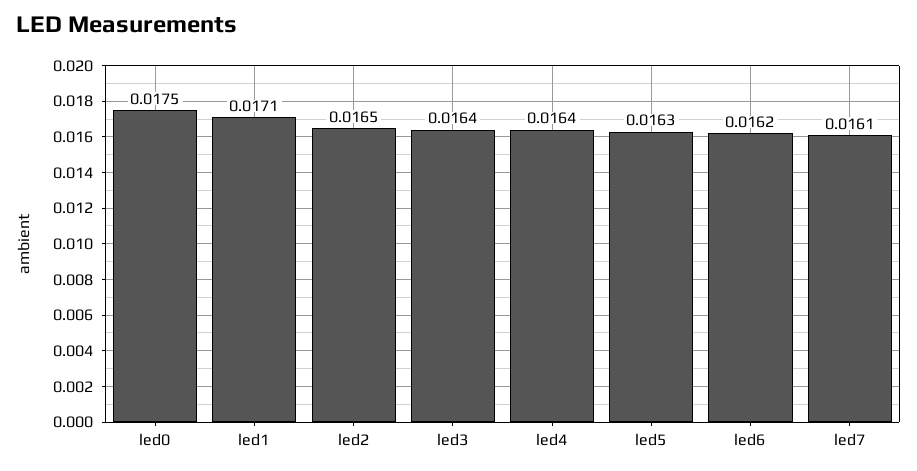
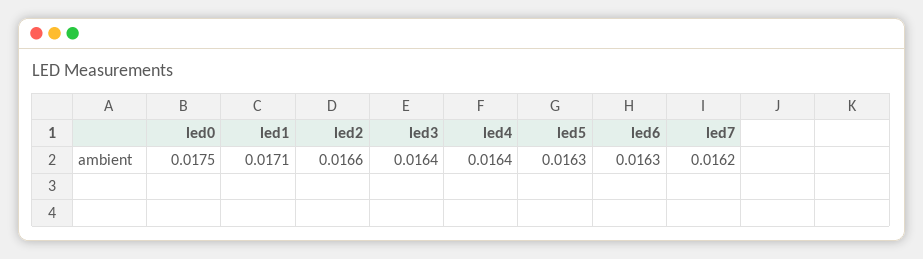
  {
    "led0": 0.0175,
    "led1": 0.0171,
-   "led2": 0.0165,
+   "led2": 0.0166,
    "led3": 0.0164,
    "led4": 0.0164,
    "led5": 0.0163,
-   "led6": 0.0162,
+   "led6": 0.0163,
-   "led7": 0.0161
+   "led7": 0.0162
  }

